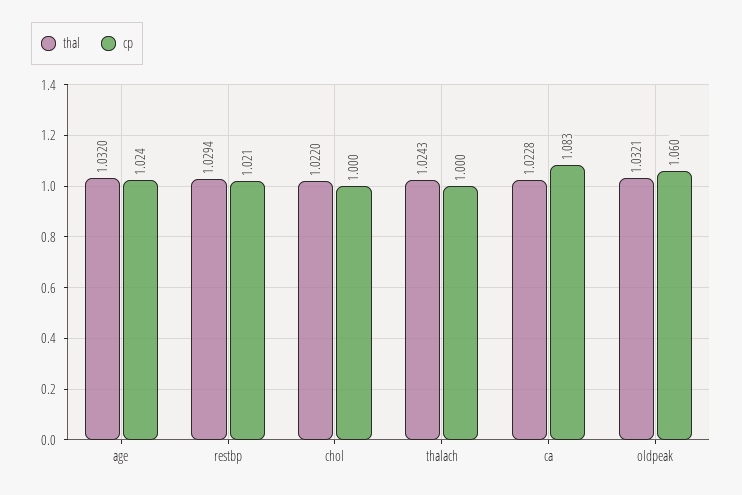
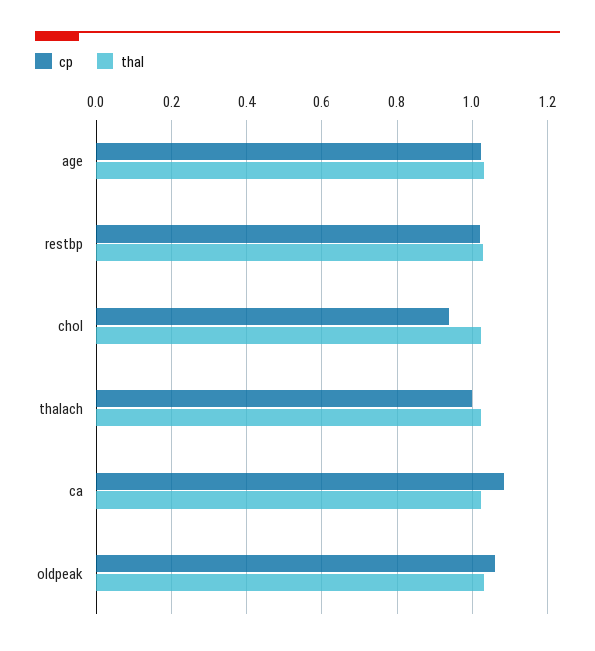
  {
    "thal": {
      "age": 1.032,
      "restbp": 1.0294,
      "chol": 1.022,
      "thalach": 1.0243,
      "ca": 1.0228,
      "oldpeak": 1.0321
    },
    "cp": {
      "age": 1.024,
      "restbp": 1.021,
-     "chol": 1,
+     "chol": 0.94,
      "thalach": 1,
      "ca": 1.083,
      "oldpeak": 1.06
    }
  }

